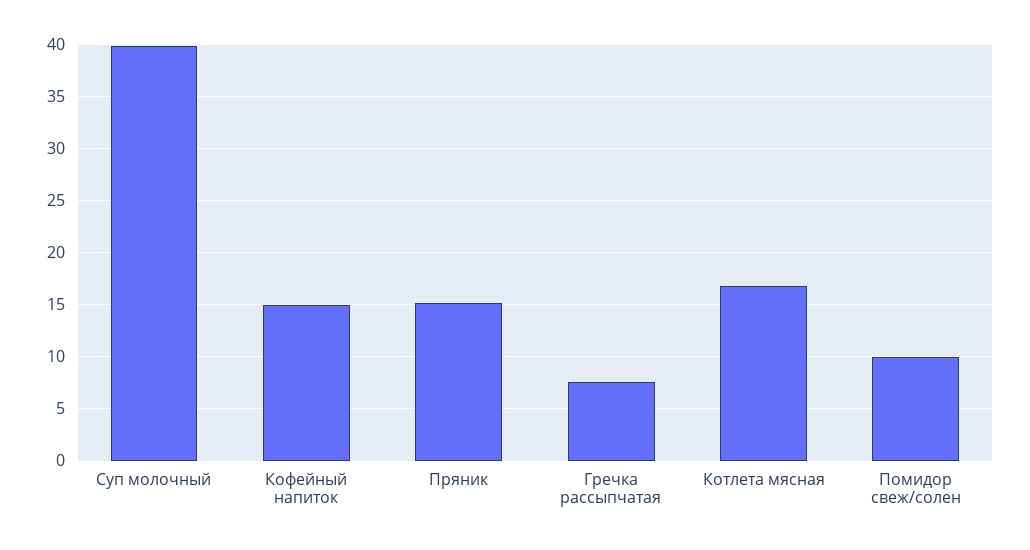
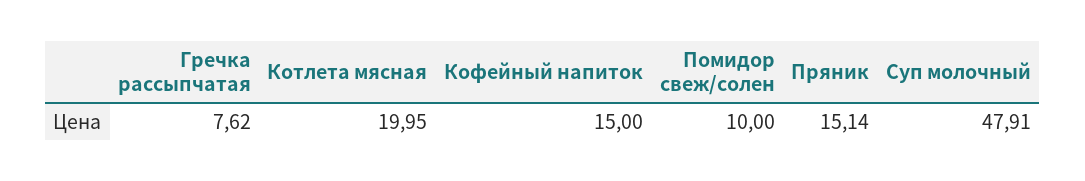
  {
-   "Суп молочный": 40,
+   "Суп молочный": 47.91,
    "Кофейный напиток": 15,
    "Пряник": 15.14,
    "Гречка рассыпчатая": 7.62,
-   "Котлета мясная": 17,
+   "Котлета мясная": 19.95,
    "Помидор свеж/солен": 10
  }

